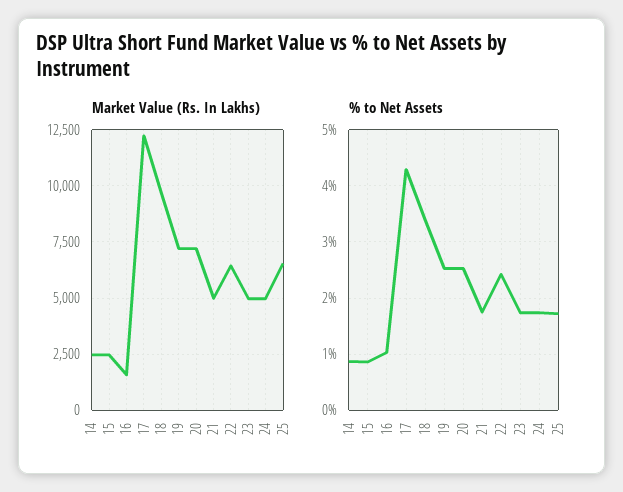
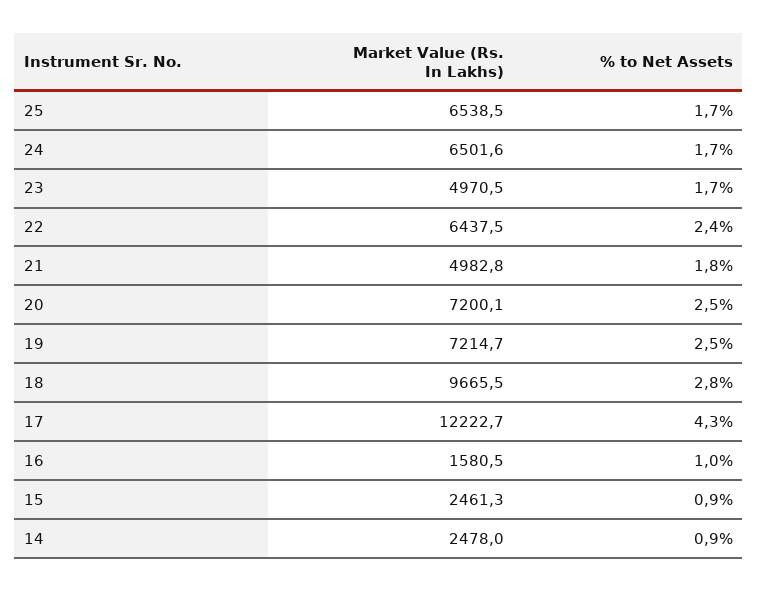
  {
    "Market Value (Rs. In Lakhs)": {
      "14": 2478,
      "15": 2461.3,
      "16": 1580.5,
      "17": 12222.7,
      "18": 9665.5,
      "19": 7214.7,
      "20": 7200.1,
      "21": 4982.8,
      "22": 6437.5,
      "23": 4970.5,
-     "24": 5000,
+     "24": 6501.6,
      "25": 6538.5
    },
    "% to Net Assets": {
      "14": 0.9,
      "15": 0.9,
      "16": 1,
      "17": 4.3,
-     "18": 3.4,
+     "18": 2.8,
      "19": 2.5,
      "20": 2.5,
      "21": 1.8,
      "22": 2.4,
      "23": 1.7,
      "24": 1.7,
      "25": 1.7
    }
  }

